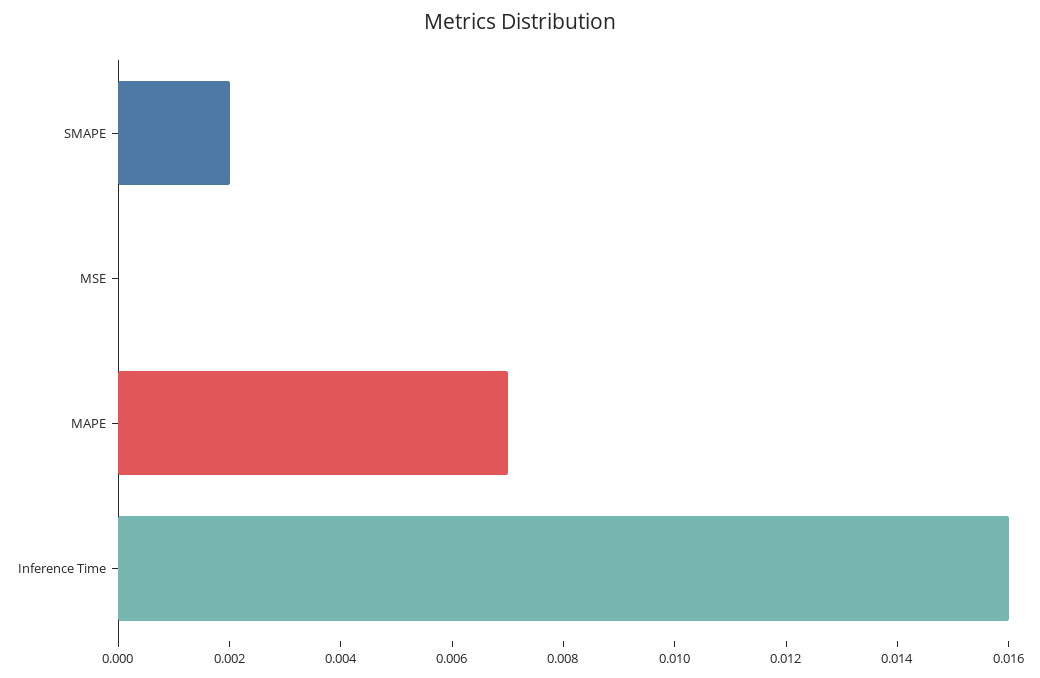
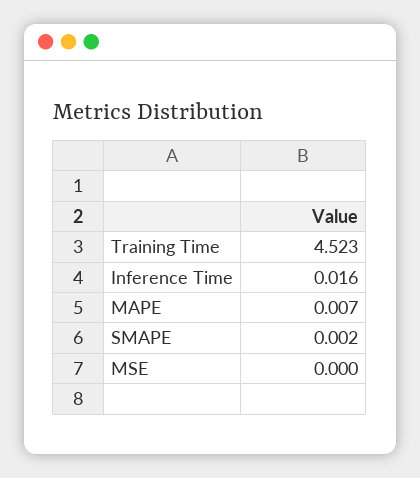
  {
    "SMAPE": 0.002,
    "MSE": 0,
    "MAPE": 0.007,
-   "Inference Time": 0.016
+   "Inference Time": 0.016,
+   "Training Time": 4.523
  }

